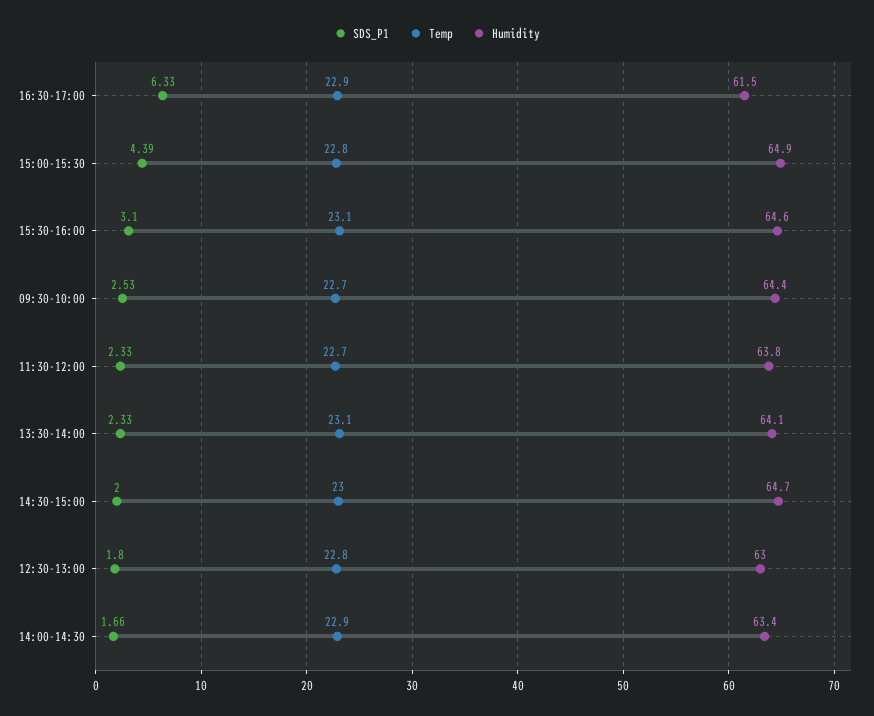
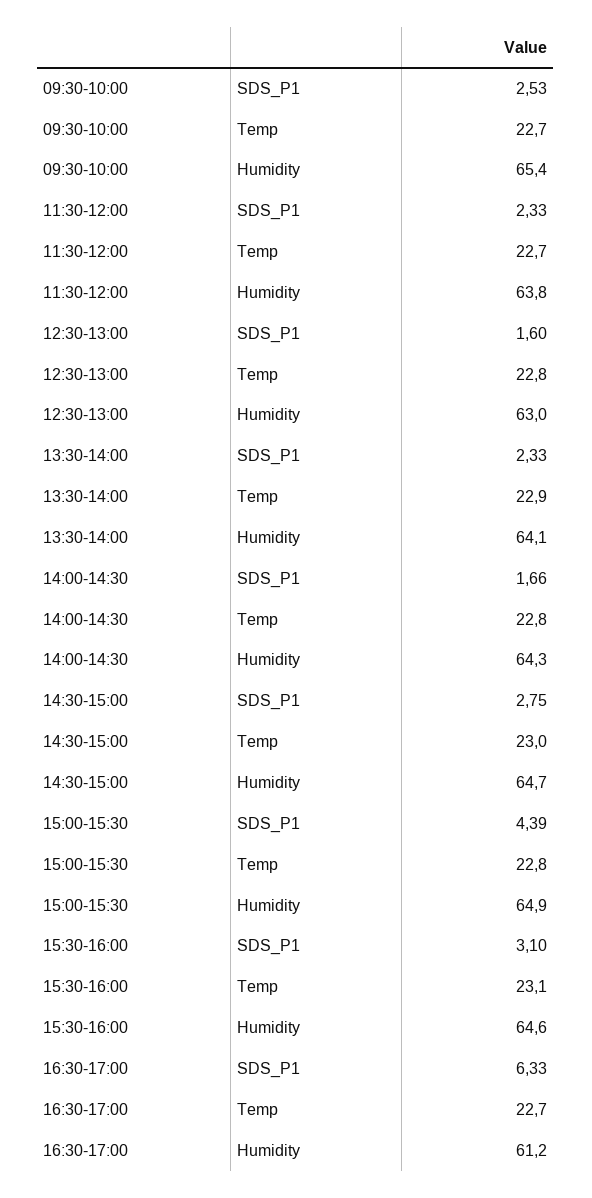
  {
    "SDS_P1": {
      "16:30-17:00": 6.33,
      "15:00-15:30": 4.39,
      "15:30-16:00": 3.1,
      "09:30-10:00": 2.53,
      "11:30-12:00": 2.33,
      "13:30-14:00": 2.33,
-     "14:30-15:00": 2,
+     "14:30-15:00": 2.75,
-     "12:30-13:00": 1.8,
+     "12:30-13:00": 1.6,
      "14:00-14:30": 1.66
    },
    "Temp": {
-     "16:30-17:00": 22.9,
+     "16:30-17:00": 22.7,
      "15:00-15:30": 22.8,
      "15:30-16:00": 23.1,
      "09:30-10:00": 22.7,
      "11:30-12:00": 22.7,
-     "13:30-14:00": 23.1,
+     "13:30-14:00": 22.9,
      "14:30-15:00": 23,
      "12:30-13:00": 22.8,
-     "14:00-14:30": 22.9
+     "14:00-14:30": 22.8
    },
    "Humidity": {
-     "16:30-17:00": 61.5,
+     "16:30-17:00": 61.2,
      "15:00-15:30": 64.9,
      "15:30-16:00": 64.6,
-     "09:30-10:00": 64.4,
+     "09:30-10:00": 65.4,
      "11:30-12:00": 63.8,
      "13:30-14:00": 64.1,
      "14:30-15:00": 64.7,
      "12:30-13:00": 63,
-     "14:00-14:30": 63.4
+     "14:00-14:30": 64.3
    }
  }

